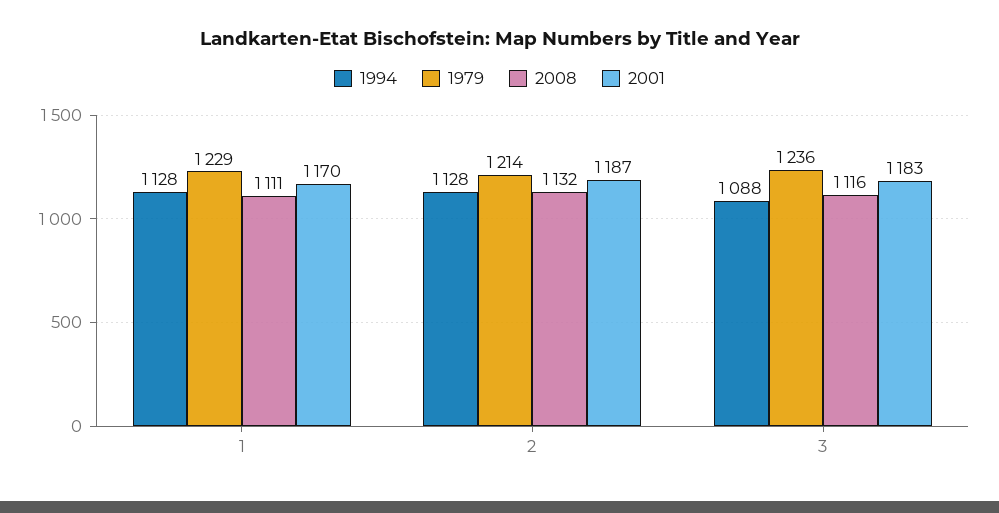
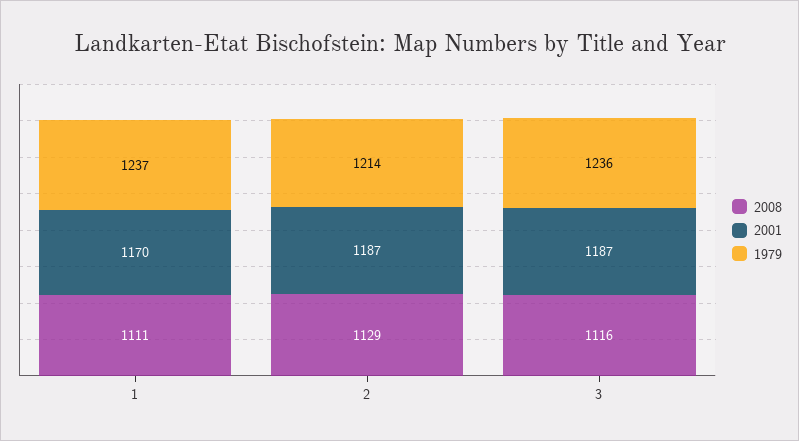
  {
-   "1994": {
-     "1": 1128,
-     "2": 1128,
-     "3": 1088
-   },
    "1979": {
-     "1": 1229,
+     "1": 1237,
      "2": 1214,
      "3": 1236
    },
    "2008": {
      "1": 1111,
-     "2": 1132,
+     "2": 1129,
      "3": 1116
    },
    "2001": {
      "1": 1170,
      "2": 1187,
-     "3": 1183
+     "3": 1187
    }
  }

